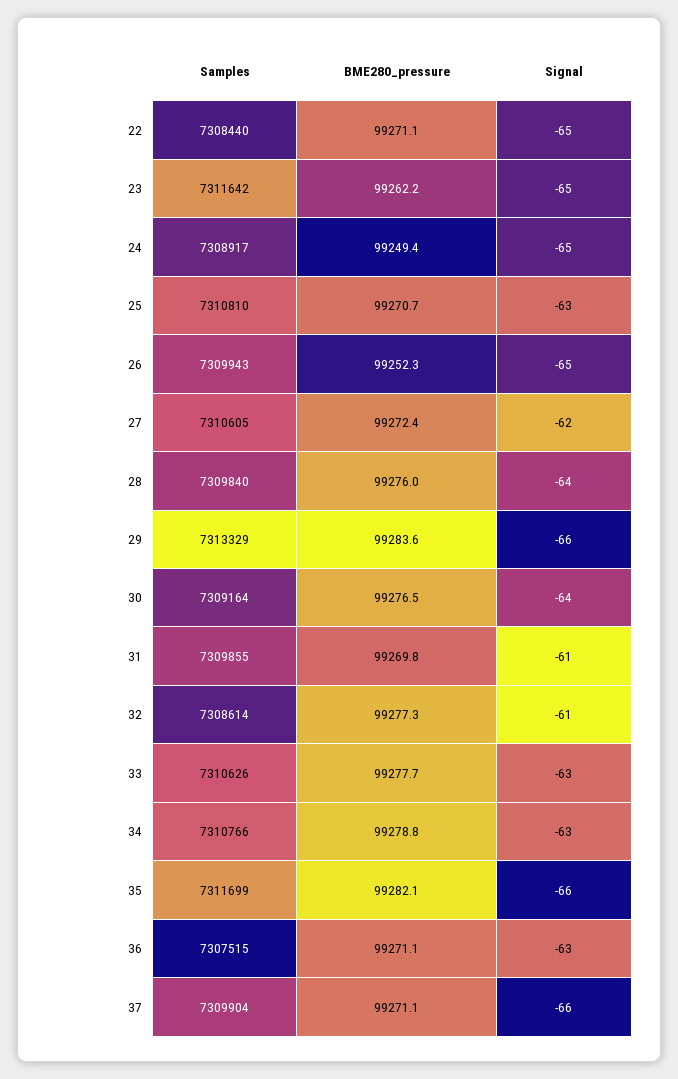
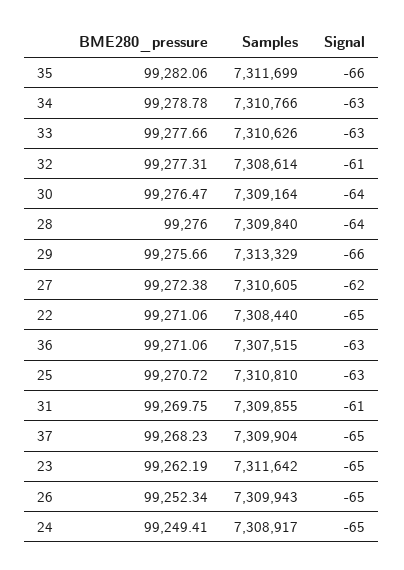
  {
    "Samples": {
      "22": 7308440,
      "23": 7311642,
      "24": 7308917,
      "25": 7310810,
      "26": 7309943,
      "27": 7310605,
      "28": 7309840,
      "29": 7313329,
      "30": 7309164,
      "31": 7309855,
      "32": 7308614,
      "33": 7310626,
      "34": 7310766,
      "35": 7311699,
      "36": 7307515,
      "37": 7309904
    },
    "BME280_pressure": {
      "22": 99271.06,
      "23": 99262.19,
      "24": 99249.41,
      "25": 99270.72,
      "26": 99252.34,
      "27": 99272.38,
      "28": 99276,
-     "29": 99283.6,
+     "29": 99275.66,
      "30": 99276.47,
      "31": 99269.75,
      "32": 99277.31,
      "33": 99277.66,
      "34": 99278.78,
      "35": 99282.06,
      "36": 99271.06,
-     "37": 99271.1
+     "37": 99268.23
    },
    "Signal": {
      "22": -65,
      "23": -65,
      "24": -65,
      "25": -63,
      "26": -65,
      "27": -62,
      "28": -64,
      "29": -66,
      "30": -64,
      "31": -61,
      "32": -61,
      "33": -63,
      "34": -63,
      "35": -66,
      "36": -63,
-     "37": -66
+     "37": -65
    }
  }

